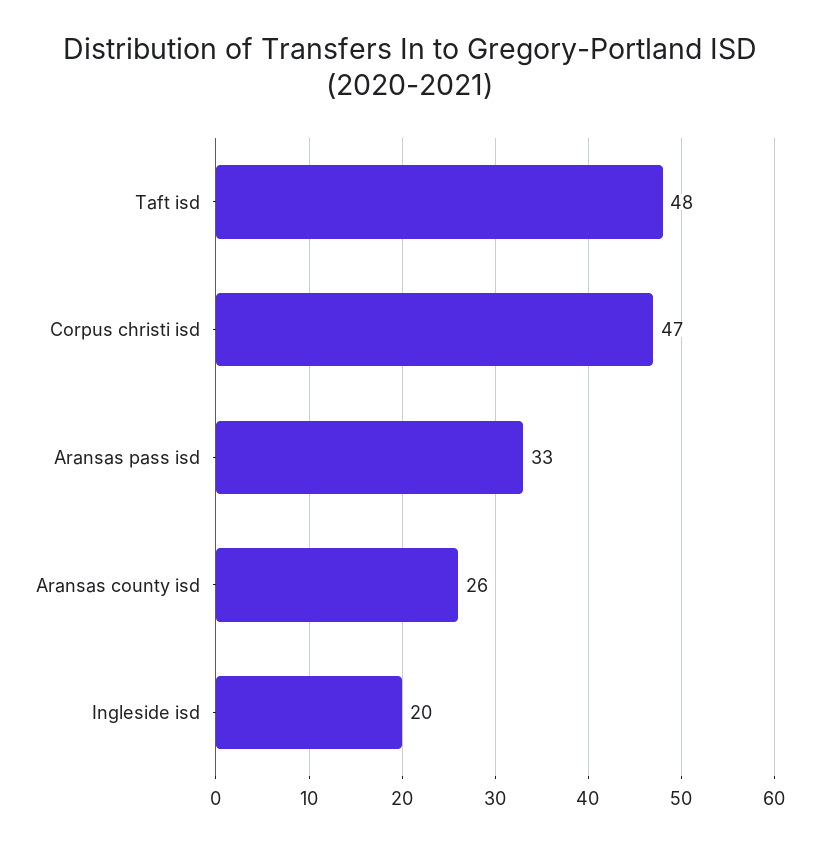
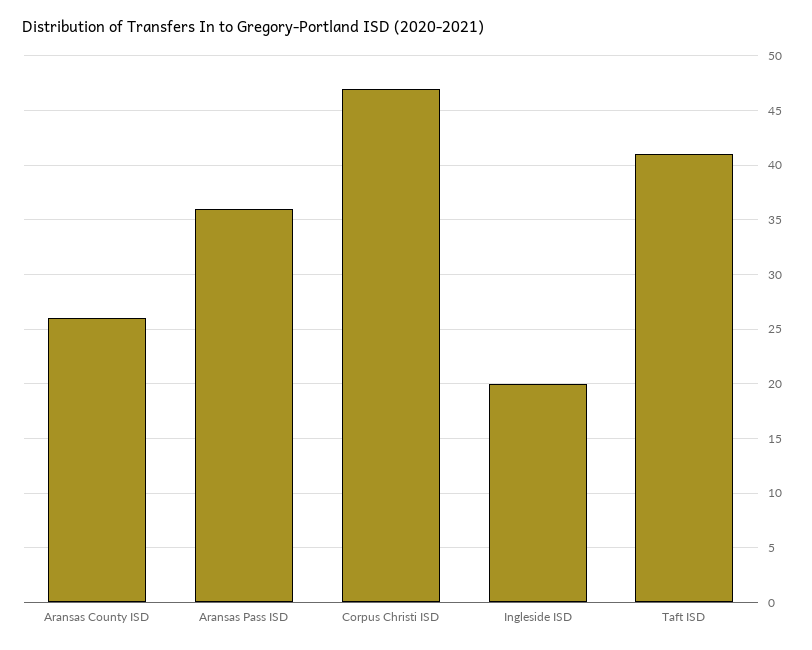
  {
-   "Taft isd": 48,
+   "Taft isd": 41,
    "Corpus christi isd": 47,
-   "Aransas pass isd": 33,
+   "Aransas pass isd": 36,
    "Aransas county isd": 26,
    "Ingleside isd": 20
  }

